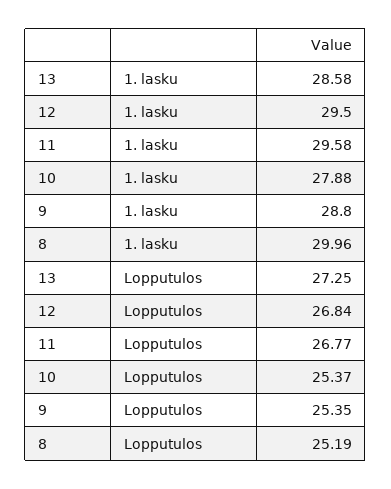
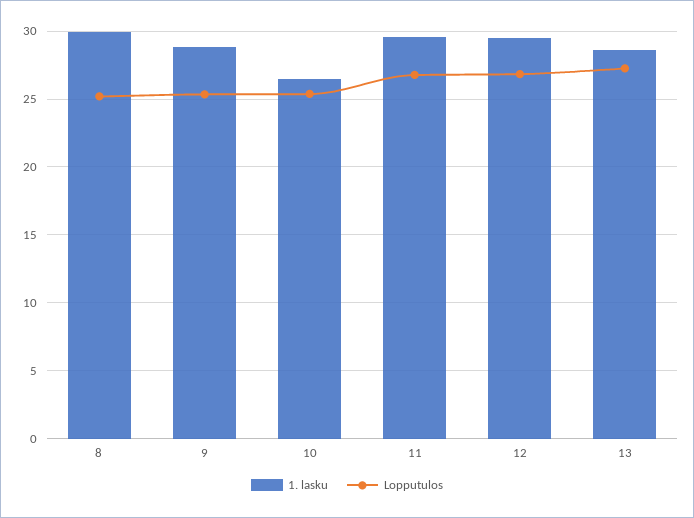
  {
    "1. lasku": {
      "13": 28.58,
      "12": 29.5,
      "11": 29.58,
-     "10": 27.88,
+     "10": 26.5,
      "9": 28.8,
      "8": 29.96
    },
    "Lopputulos": {
      "13": 27.25,
      "12": 26.84,
      "11": 26.77,
      "10": 25.37,
      "9": 25.35,
      "8": 25.19
    }
  }

